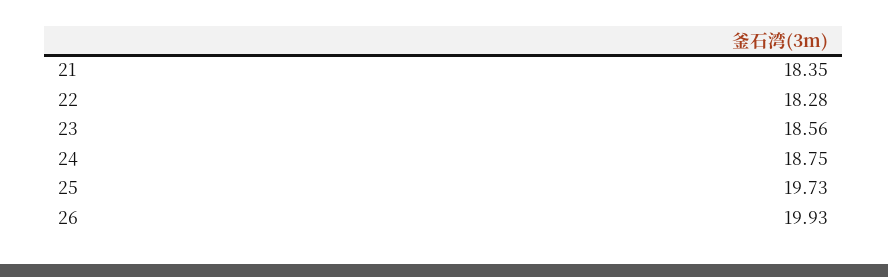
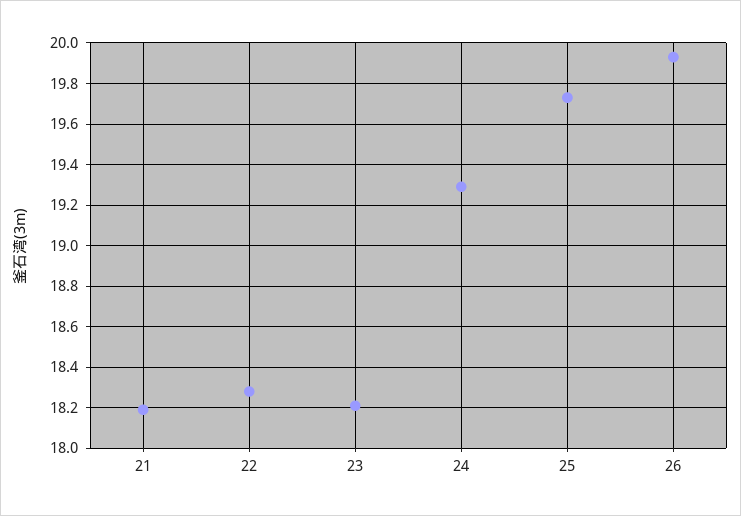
  {
-   "21": 18.35,
+   "21": 18.2,
    "22": 18.28,
-   "23": 18.56,
+   "23": 18.2,
-   "24": 18.75,
+   "24": 19.3,
    "25": 19.73,
    "26": 19.93
  }

